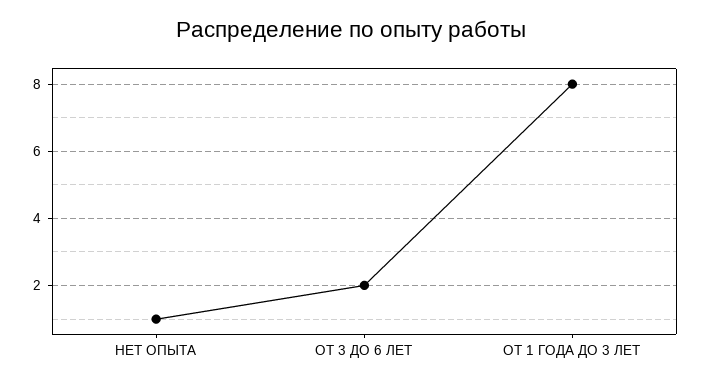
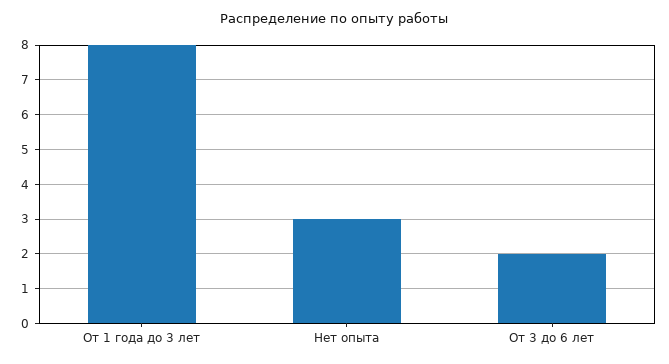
  {
-   "НЕТ ОПЫТА": 1,
+   "НЕТ ОПЫТА": 3,
    "ОТ 3 ДО 6 ЛЕТ": 2,
    "ОТ 1 ГОДА ДО 3 ЛЕТ": 8
  }

